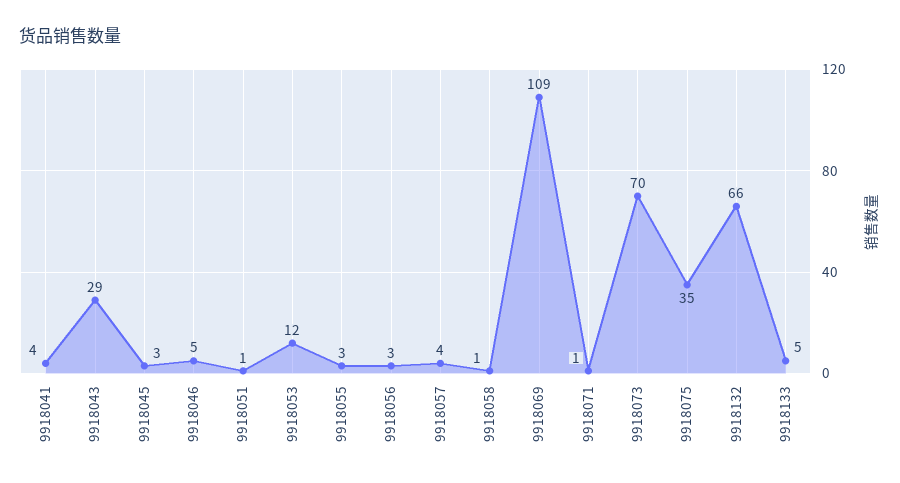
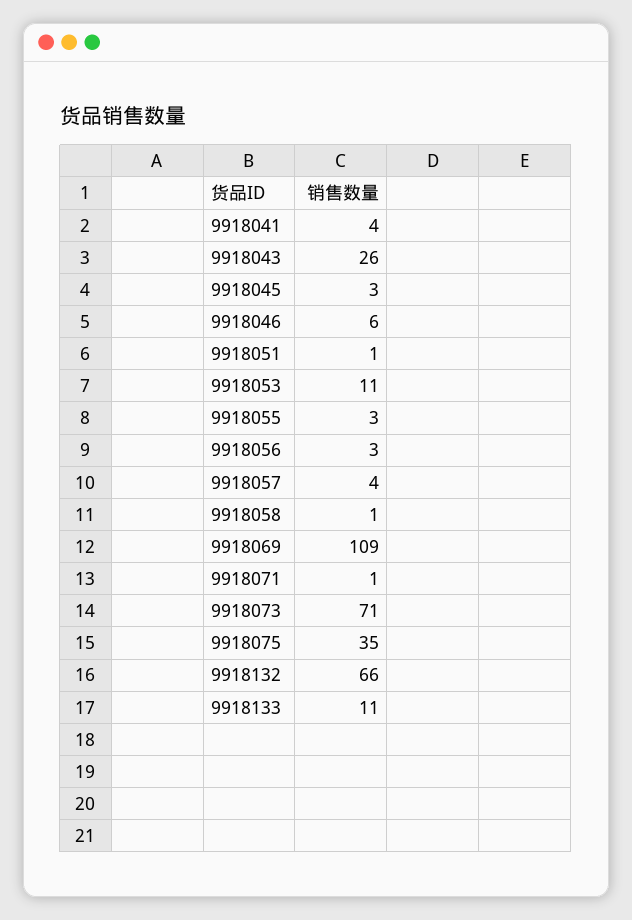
  {
    "9918041": 4,
-   "9918043": 29,
+   "9918043": 26,
    "9918045": 3,
-   "9918046": 5,
+   "9918046": 6,
    "9918051": 1,
-   "9918053": 12,
+   "9918053": 11,
    "9918055": 3,
    "9918056": 3,
    "9918057": 4,
    "9918058": 1,
    "9918069": 109,
    "9918071": 1,
-   "9918073": 70,
+   "9918073": 71,
    "9918075": 35,
    "9918132": 66,
-   "9918133": 5
+   "9918133": 11
  }

